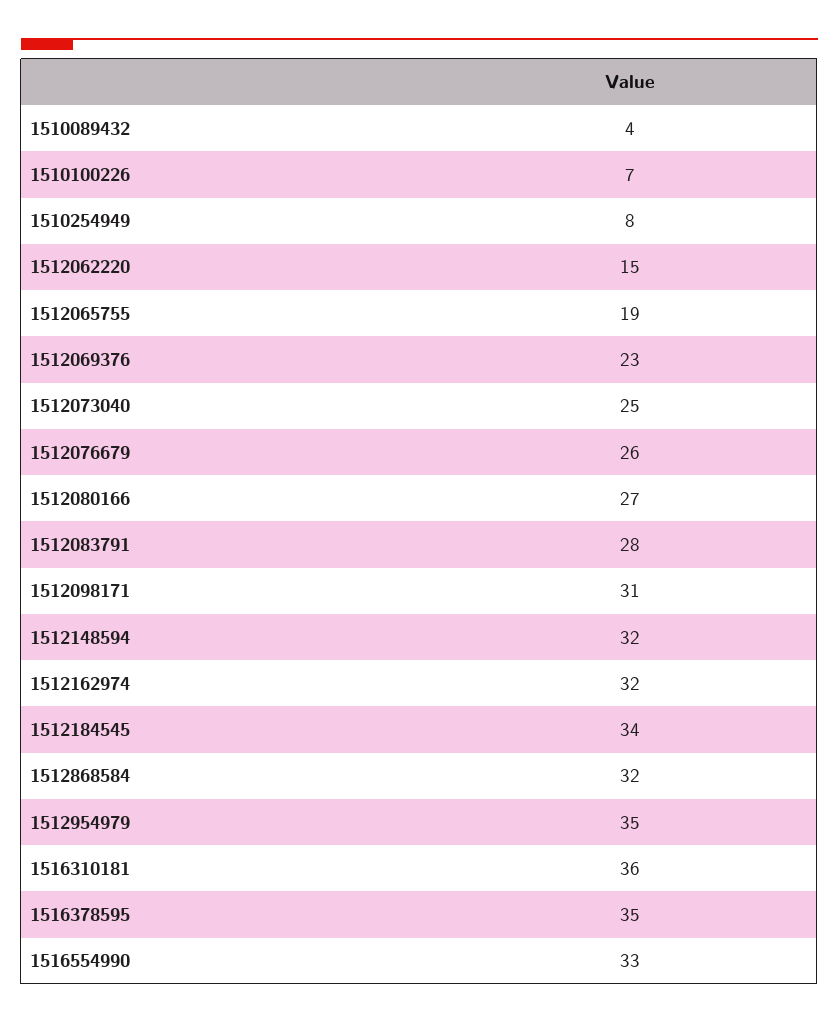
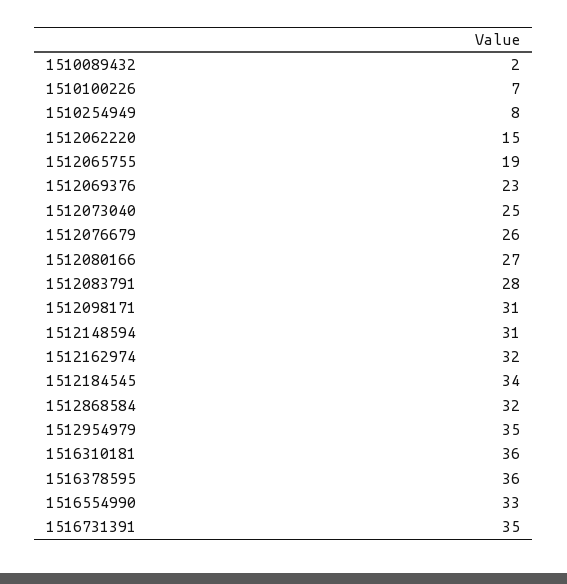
  {
-   "1510089432": 4,
+   "1510089432": 2,
    "1510100226": 7,
    "1510254949": 8,
    "1512062220": 15,
    "1512065755": 19,
    "1512069376": 23,
    "1512073040": 25,
    "1512076679": 26,
    "1512080166": 27,
    "1512083791": 28,
    "1512098171": 31,
-   "1512148594": 32,
+   "1512148594": 31,
    "1512162974": 32,
    "1512184545": 34,
    "1512868584": 32,
    "1512954979": 35,
    "1516310181": 36,
-   "1516378595": 35,
+   "1516378595": 36,
-   "1516554990": 33
+   "1516554990": 33,
+   "1516731391": 35
  }

